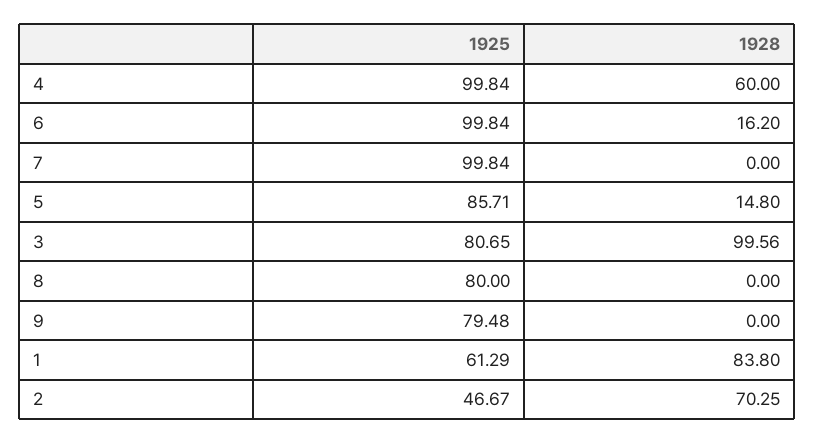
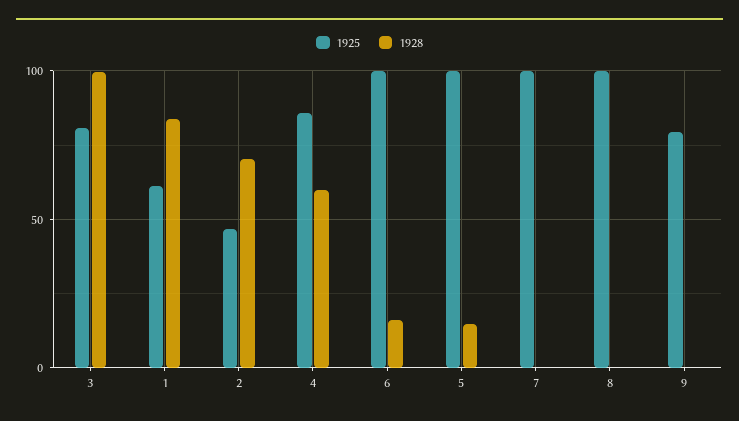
  {
    "1925": {
-     "4": 99.84,
+     "4": 85,
      "6": 99.84,
      "7": 99.84,
-     "5": 85.71,
+     "5": 100,
      "3": 80.65,
-     "8": 80,
+     "8": 100,
      "9": 79.48,
      "1": 61.29,
      "2": 46.67
    },
    "1928": {
      "4": 60,
      "6": 16.2,
      "7": 0,
      "5": 14.8,
      "3": 99.56,
      "8": 0,
      "9": 0,
      "1": 83.8,
      "2": 70.25
    }
  }

